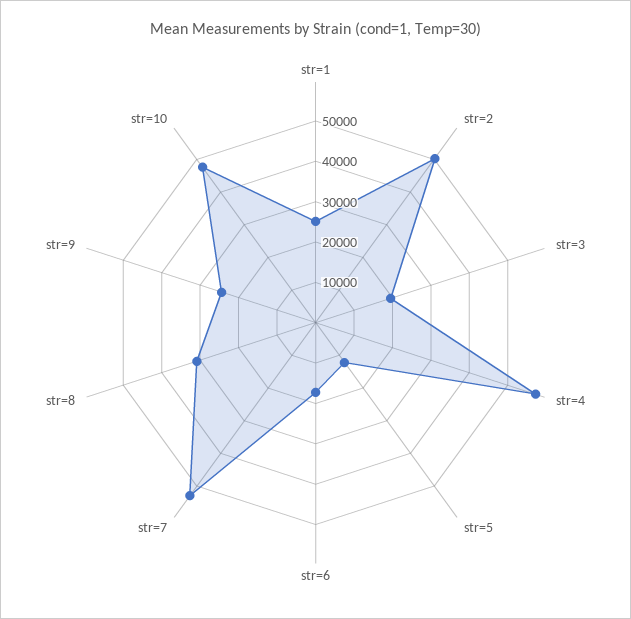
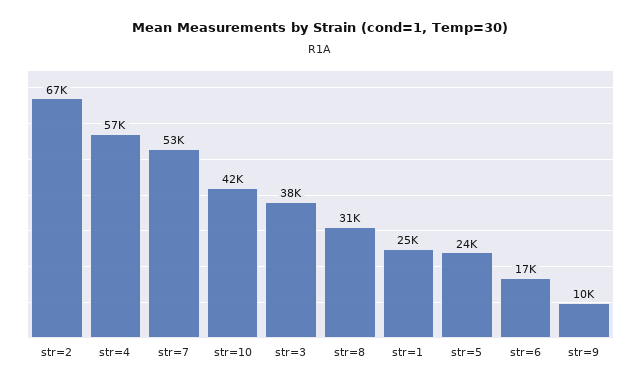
  {
    "str=1": 25000,
-   "str=2": 50000,
+   "str=2": 67000,
-   "str=3": 20000,
+   "str=3": 38000,
    "str=4": 57000,
-   "str=5": 12000,
+   "str=5": 24000,
    "str=6": 17000,
    "str=7": 53000,
    "str=8": 31000,
-   "str=9": 24000,
+   "str=9": 10000,
-   "str=10": 48000
+   "str=10": 42000
  }

